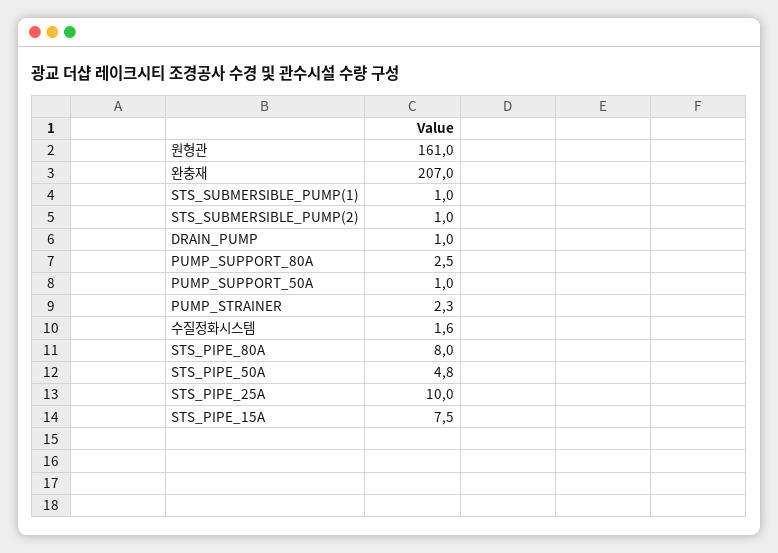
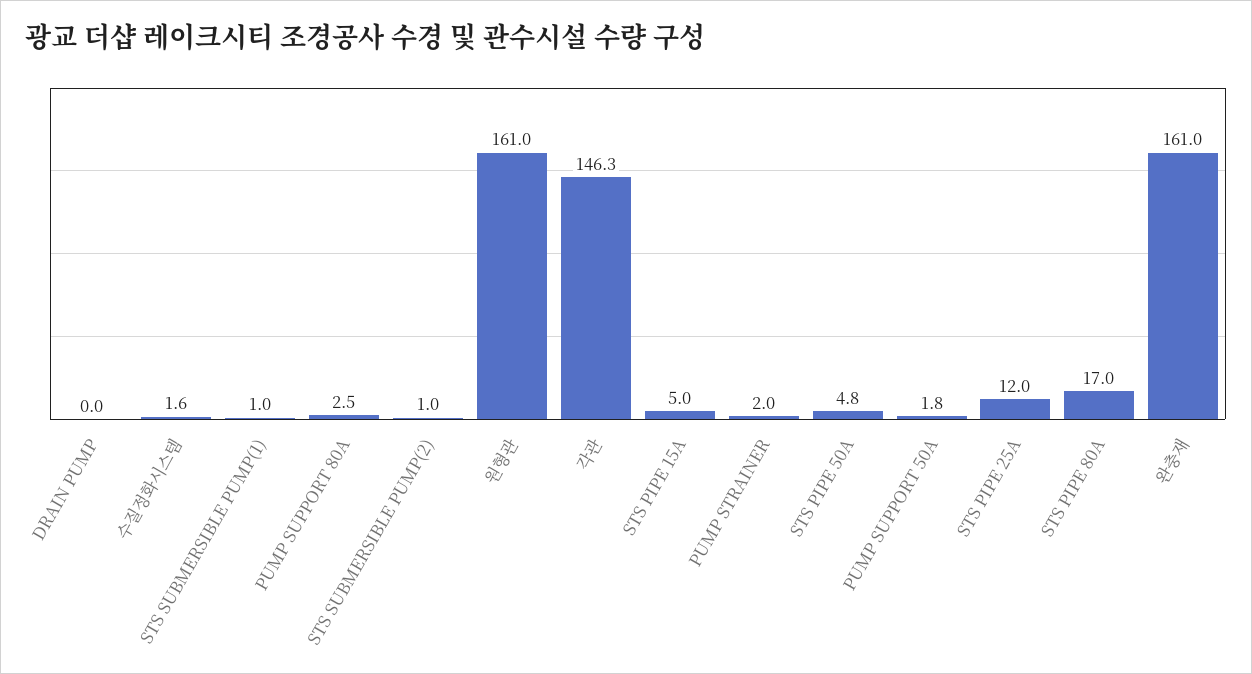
  {
    "원형관": 161,
-   "완충재": 207,
+   "완충재": 161,
    "STS_SUBMERSIBLE_PUMP(1)": 1,
    "STS_SUBMERSIBLE_PUMP(2)": 1,
-   "DRAIN_PUMP": 1,
+   "DRAIN_PUMP": 0,
    "PUMP_SUPPORT_80A": 2.5,
-   "PUMP_SUPPORT_50A": 1,
+   "PUMP_SUPPORT_50A": 1.8,
-   "PUMP_STRAINER": 2.3,
+   "PUMP_STRAINER": 2,
    "수질정화시스템": 1.6,
-   "STS_PIPE_80A": 8,
+   "STS_PIPE_80A": 17,
    "STS_PIPE_50A": 4.8,
-   "STS_PIPE_25A": 10,
+   "STS_PIPE_25A": 12,
-   "STS_PIPE_15A": 7.5
+   "STS_PIPE_15A": 5,
+   "각관": 146.3
  }

